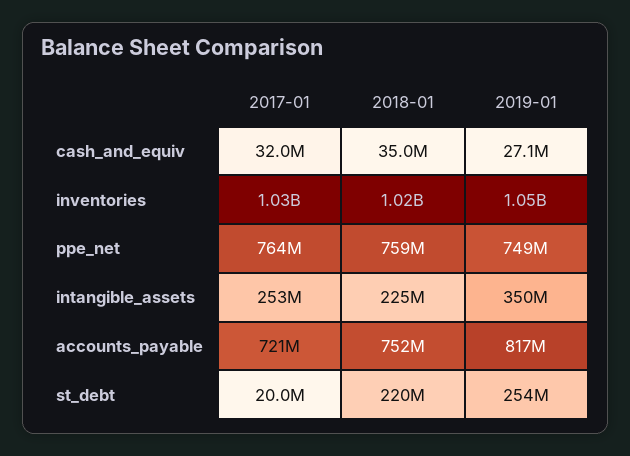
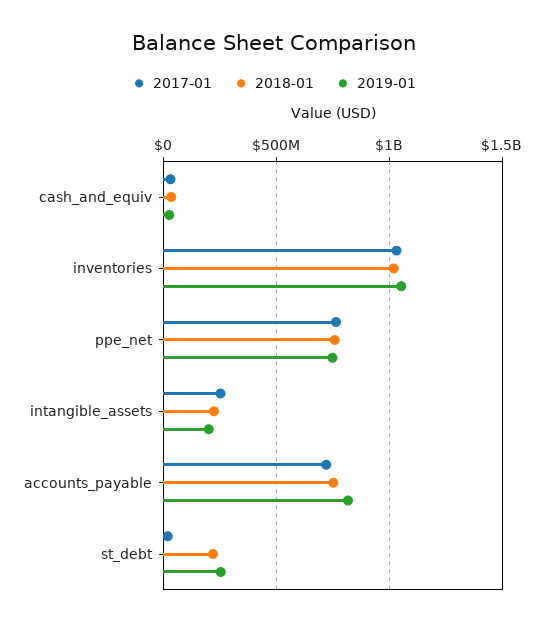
  {
    "2017-01": {
      "cash_and_equiv": 32000000,
      "inventories": 1030000000,
      "ppe_net": 764000000,
      "intangible_assets": 253000000,
      "accounts_payable": 721000000,
      "st_debt": 20000000
    },
    "2018-01": {
      "cash_and_equiv": 35000000,
      "inventories": 1020000000,
      "ppe_net": 759000000,
      "intangible_assets": 225000000,
      "accounts_payable": 752000000,
      "st_debt": 220000000
    },
    "2019-01": {
      "cash_and_equiv": 27100000,
      "inventories": 1050000000,
      "ppe_net": 749000000,
-     "intangible_assets": 350000000,
+     "intangible_assets": 200000000,
      "accounts_payable": 817000000,
      "st_debt": 254000000
    }
  }

